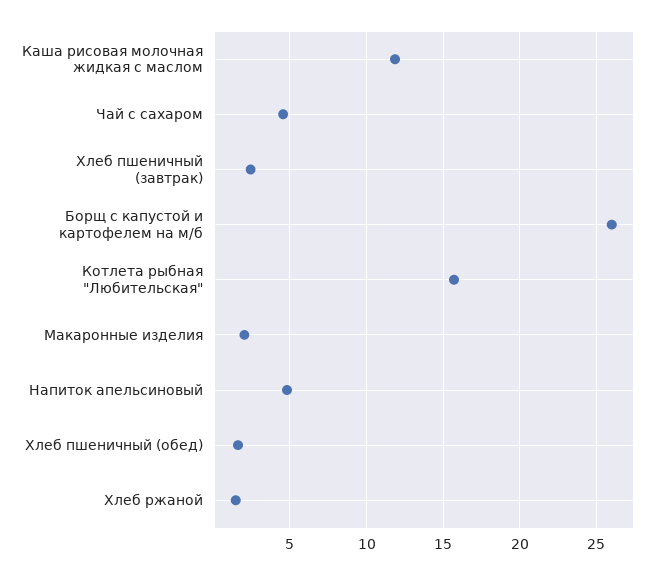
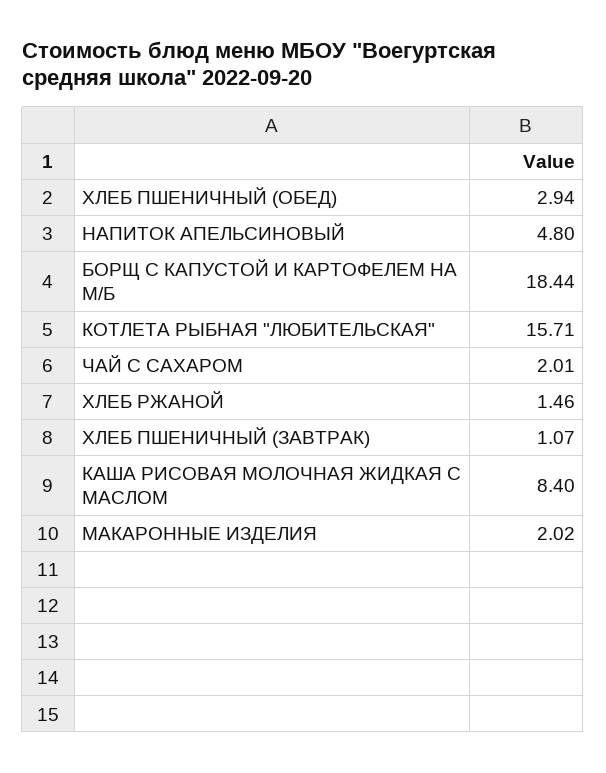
  {
-   "Каша рисовая молочная жидкая с маслом": 12,
+   "Каша рисовая молочная жидкая с маслом": 8.4,
-   "Чай с сахаром": 4.5,
+   "Чай с сахаром": 2.01,
-   "Хлеб пшеничный (завтрак)": 2.5,
+   "Хлеб пшеничный (завтрак)": 1.07,
-   "Борщ с капустой и картофелем на м/б": 26,
+   "Борщ с капустой и картофелем на м/б": 18.44,
    "Котлета рыбная \"Любительская\"": 15.71,
    "Макаронные изделия": 2.02,
    "Напиток апельсиновый": 4.8,
-   "Хлеб пшеничный (обед)": 1.5,
+   "Хлеб пшеничный (обед)": 2.94,
    "Хлеб ржаной": 1.46
  }

